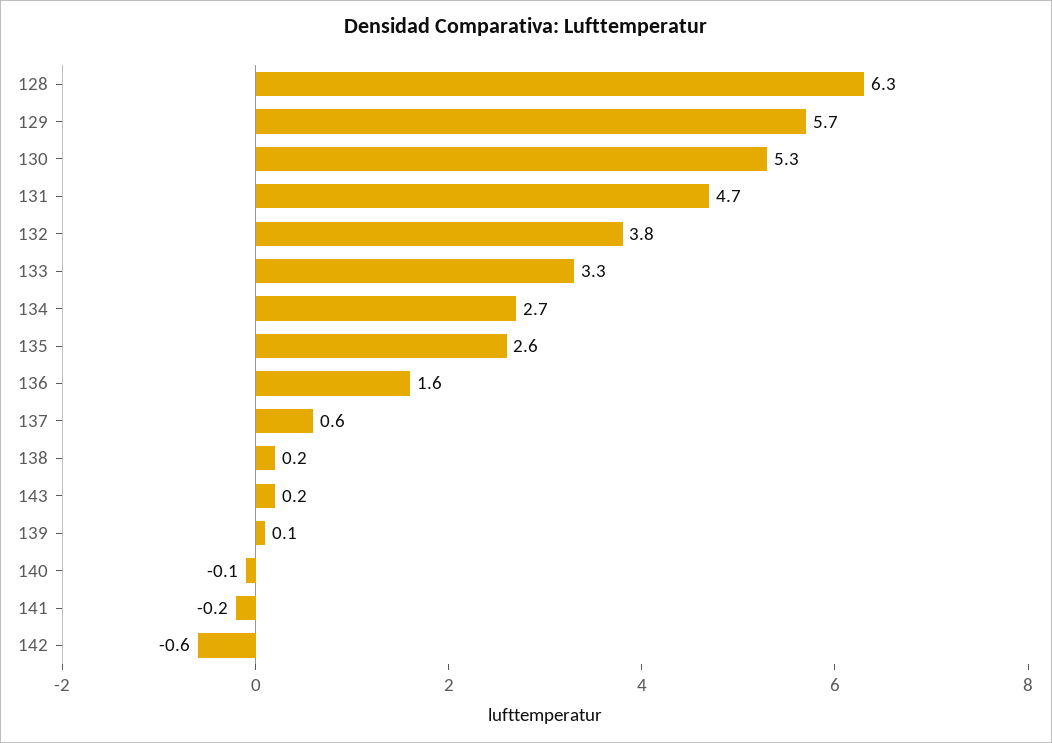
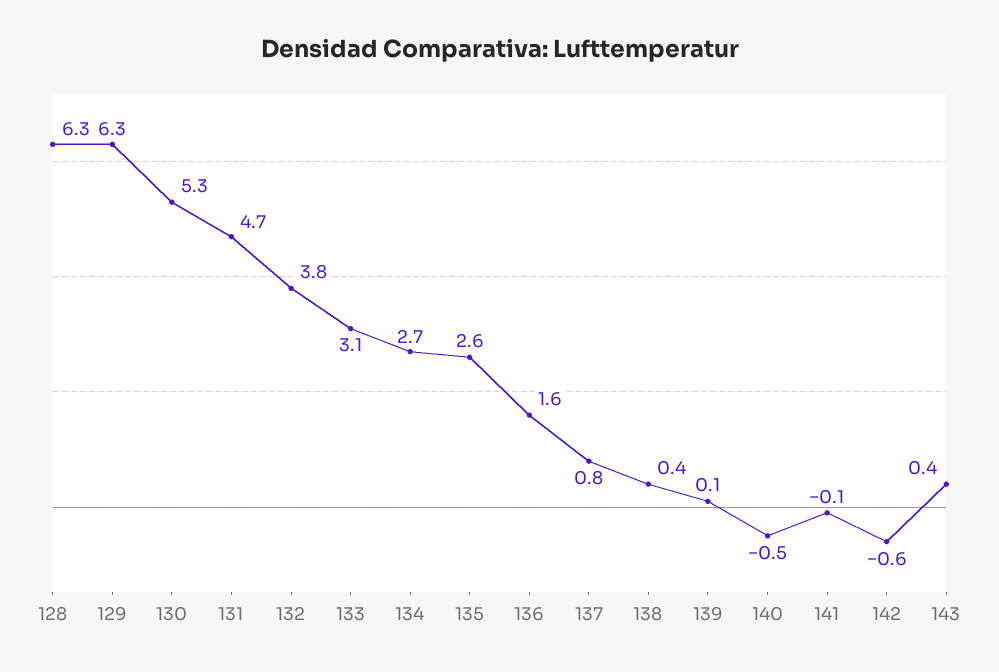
  {
    "128": 6.3,
-   "129": 5.7,
+   "129": 6.3,
    "130": 5.3,
    "131": 4.7,
    "132": 3.8,
-   "133": 3.3,
+   "133": 3.1,
    "134": 2.7,
    "135": 2.6,
    "136": 1.6,
-   "137": 0.6,
+   "137": 0.8,
-   "138": 0.2,
+   "138": 0.4,
-   "143": 0.2,
+   "143": 0.4,
    "139": 0.1,
-   "140": -0.1,
+   "140": -0.5,
-   "141": -0.2,
+   "141": -0.1,
    "142": -0.6
  }

